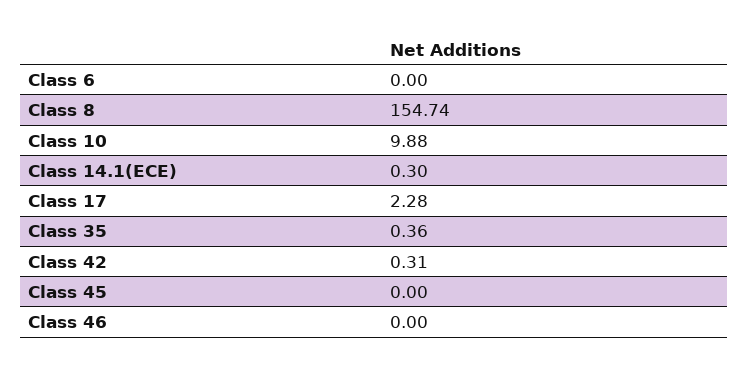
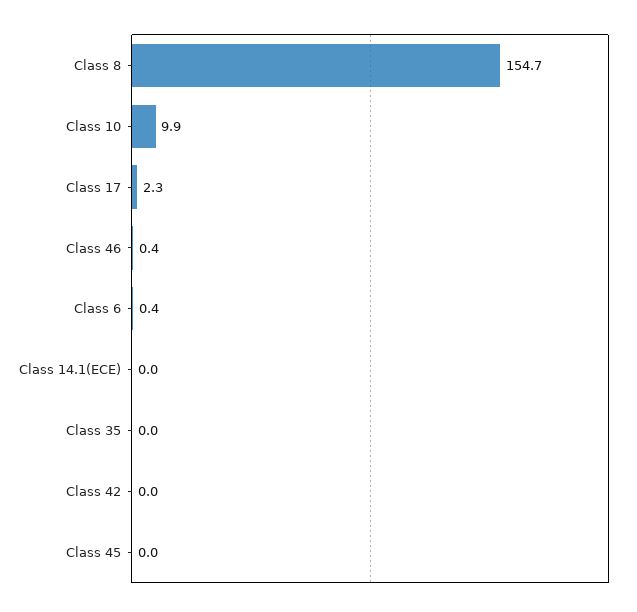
  {
-   "Class 6": 0,
+   "Class 6": 0.4,
    "Class 8": 154.74,
    "Class 10": 9.88,
-   "Class 14.1(ECE)": 0.3,
+   "Class 14.1(ECE)": 0,
    "Class 17": 2.28,
-   "Class 35": 0.36,
+   "Class 35": 0,
-   "Class 42": 0.31,
+   "Class 42": 0,
    "Class 45": 0,
-   "Class 46": 0
+   "Class 46": 0.4
  }

